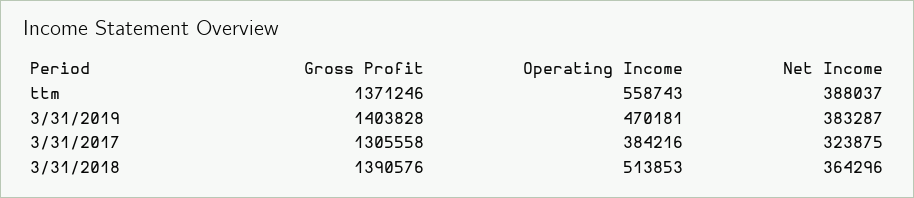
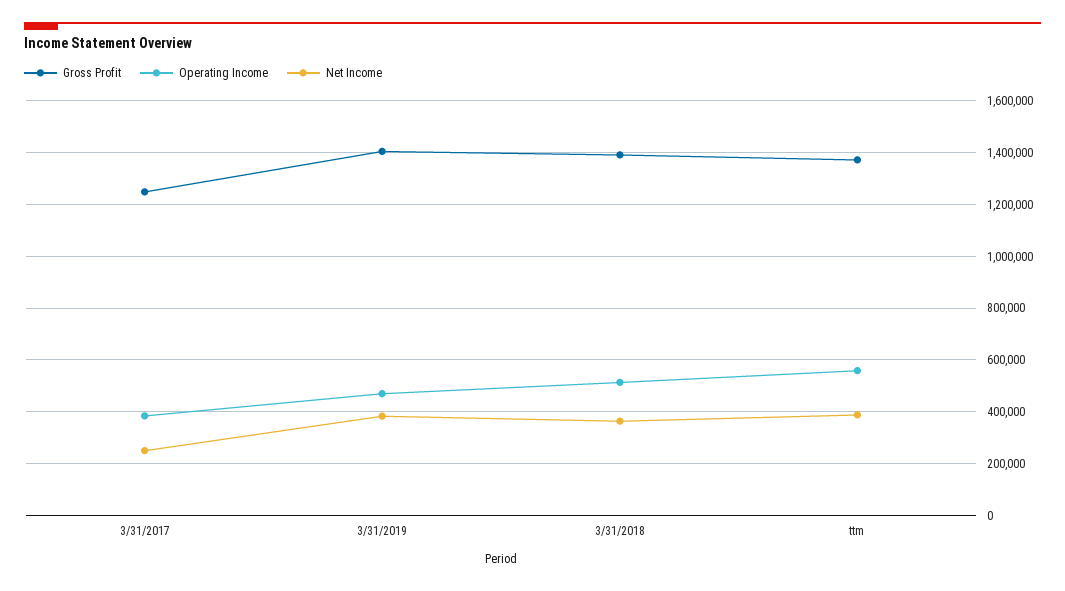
  {
    "Gross Profit": {
      "ttm": 1371246,
      "3/31/2019": 1403828,
-     "3/31/2017": 1305558,
+     "3/31/2017": 1250000,
      "3/31/2018": 1390576
    },
    "Operating Income": {
      "ttm": 558743,
      "3/31/2019": 470181,
      "3/31/2017": 384216,
      "3/31/2018": 513853
    },
    "Net Income": {
      "ttm": 388037,
      "3/31/2019": 383287,
-     "3/31/2017": 323875,
+     "3/31/2017": 250000,
      "3/31/2018": 364296
    }
  }

